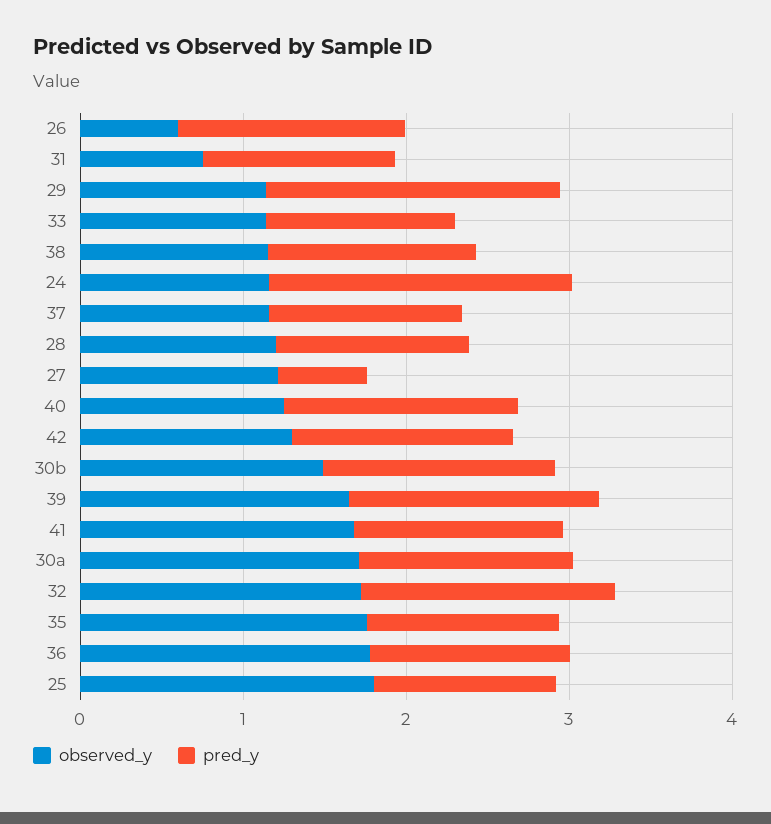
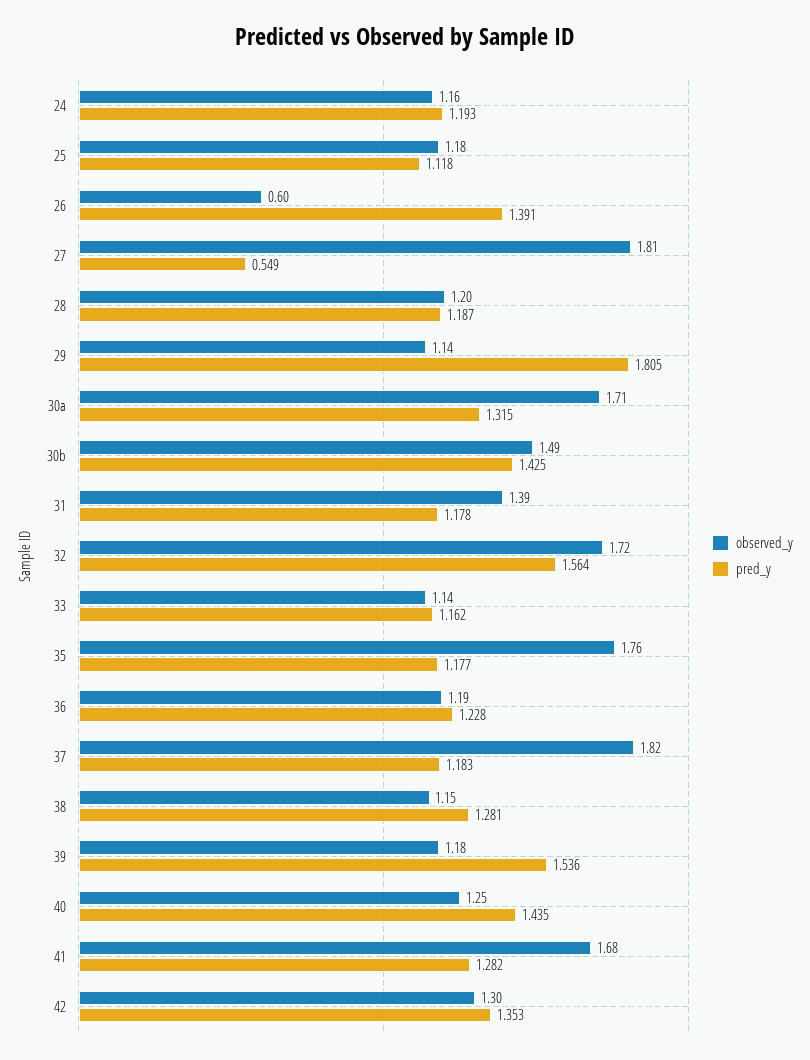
  {
    "observed_y": {
      "26": 0.6,
-     "31": 0.8,
+     "31": 1.39,
      "29": 1.14,
      "33": 1.14,
      "38": 1.15,
      "24": 1.16,
-     "37": 1.2,
+     "37": 1.82,
      "28": 1.2,
-     "27": 1.2,
+     "27": 1.81,
      "40": 1.25,
      "42": 1.3,
      "30b": 1.49,
-     "39": 1.6,
+     "39": 1.18,
      "41": 1.68,
      "30a": 1.71,
      "32": 1.72,
      "35": 1.76,
-     "36": 1.8,
+     "36": 1.19,
-     "25": 1.8
+     "25": 1.18
    },
    "pred_y": {
      "26": 1.391,
      "31": 1.178,
      "29": 1.805,
      "33": 1.162,
      "38": 1.281,
-     "24": 1.8,
+     "24": 1.193,
      "37": 1.183,
      "28": 1.187,
      "27": 0.549,
      "40": 1.435,
      "42": 1.353,
      "30b": 1.425,
      "39": 1.536,
      "41": 1.282,
      "30a": 1.315,
      "32": 1.564,
      "35": 1.177,
      "36": 1.228,
      "25": 1.118
    }
  }

